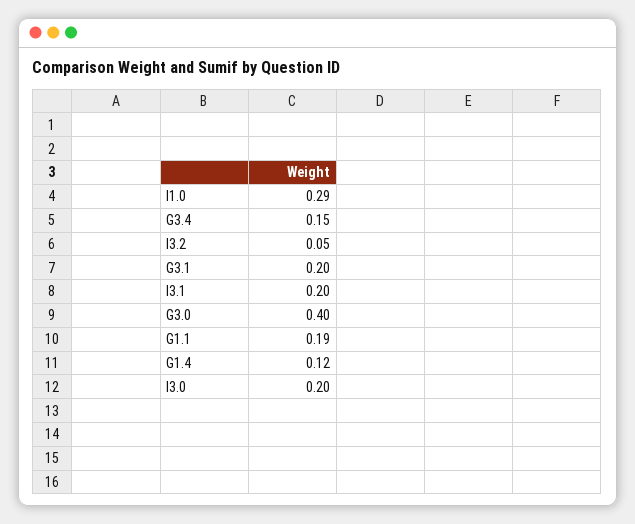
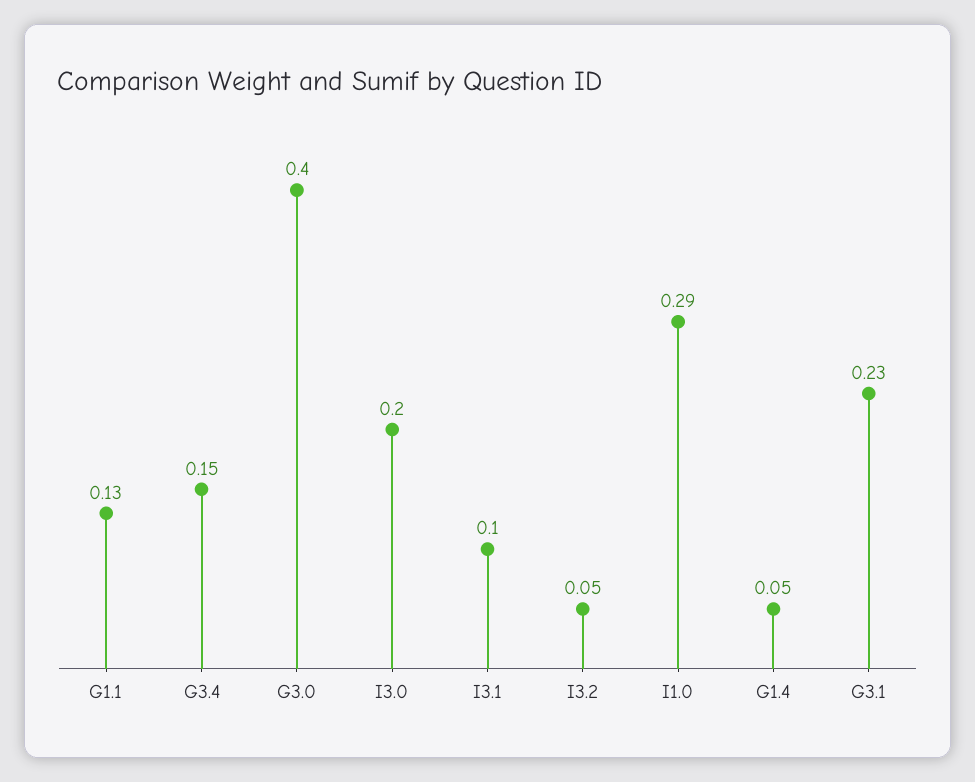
  {
    "I1.0": 0.29,
    "G3.4": 0.15,
    "I3.2": 0.05,
-   "G3.1": 0.2,
+   "G3.1": 0.23,
-   "I3.1": 0.2,
+   "I3.1": 0.1,
    "G3.0": 0.4,
-   "G1.1": 0.19,
+   "G1.1": 0.13,
-   "G1.4": 0.12,
+   "G1.4": 0.05,
    "I3.0": 0.2
  }

